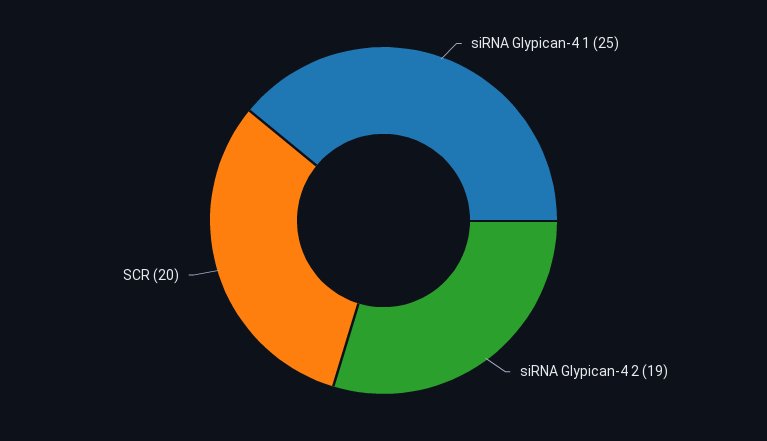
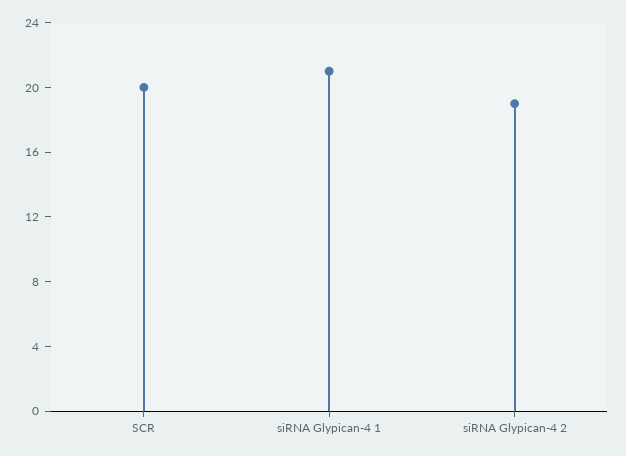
  {
-   "siRNA Glypican-4 1": 25,
+   "siRNA Glypican-4 1": 21,
    "siRNA Glypican-4 2": 19,
    "SCR": 20
  }

